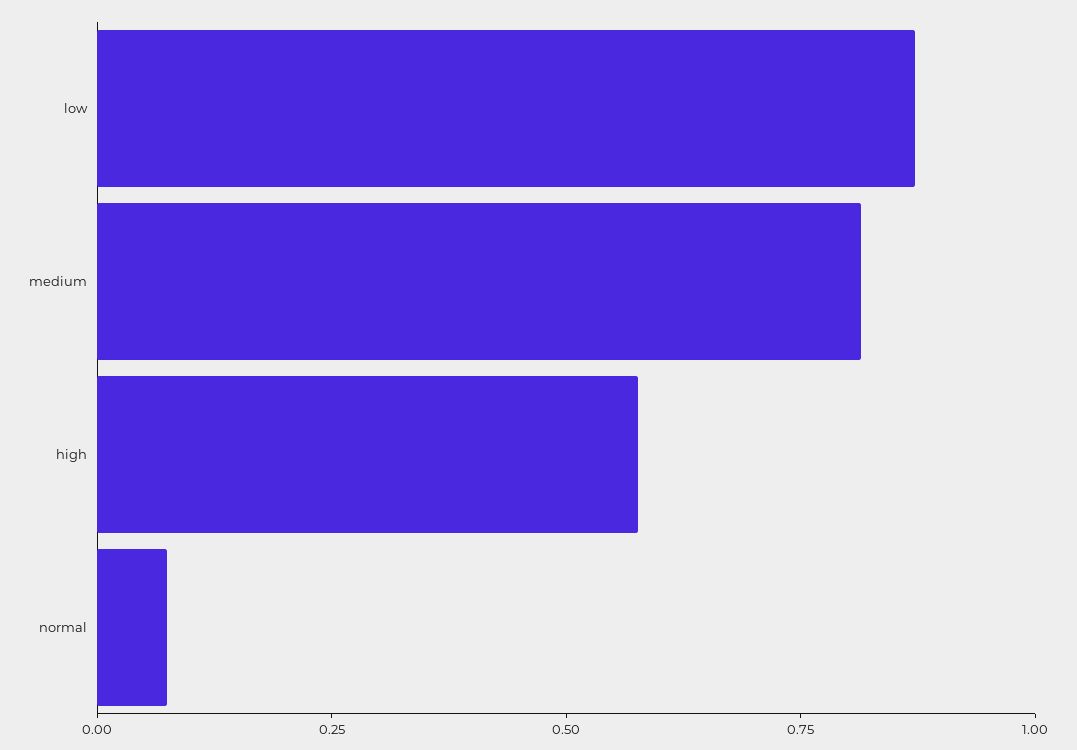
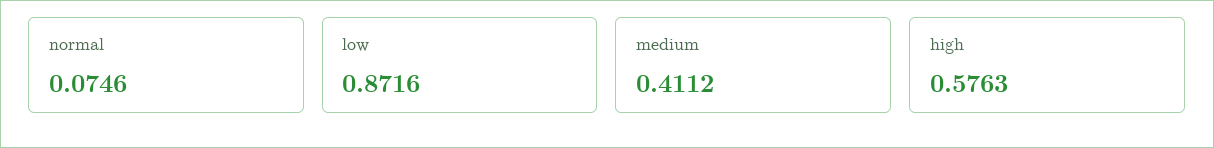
  {
    "low": 0.8716,
-   "medium": 0.8,
+   "medium": 0.4112,
    "high": 0.5763,
    "normal": 0.0746
  }

